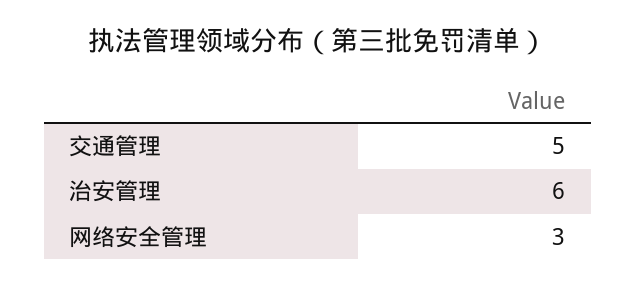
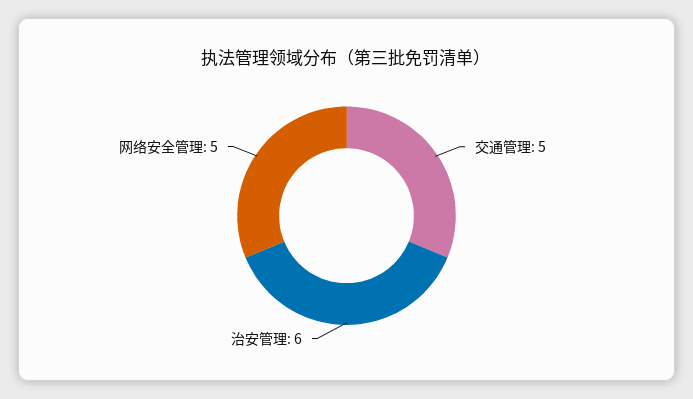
  {
    "交通管理": 5,
    "治安管理": 6,
-   "网络安全管理": 3
+   "网络安全管理": 5
  }

